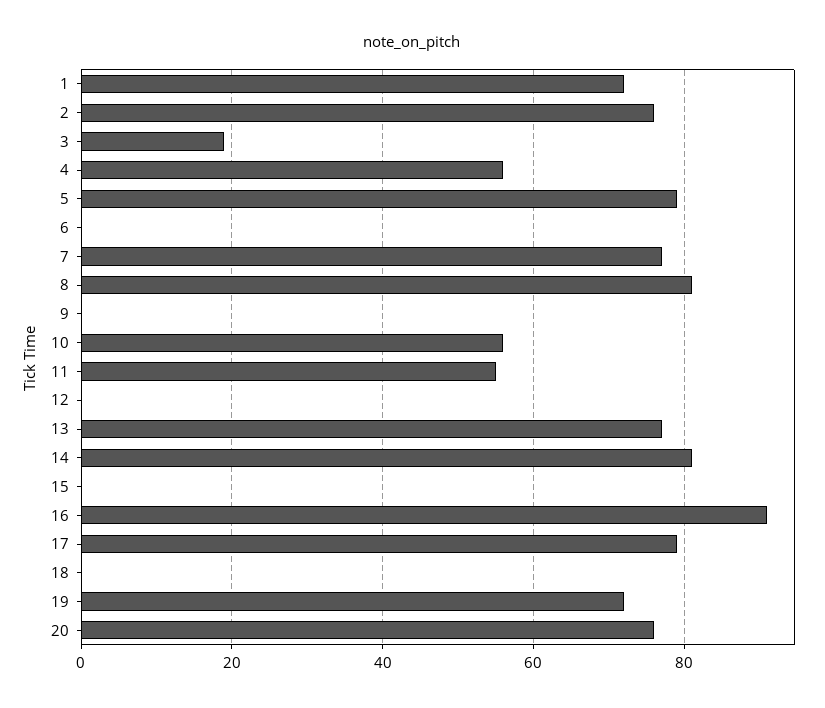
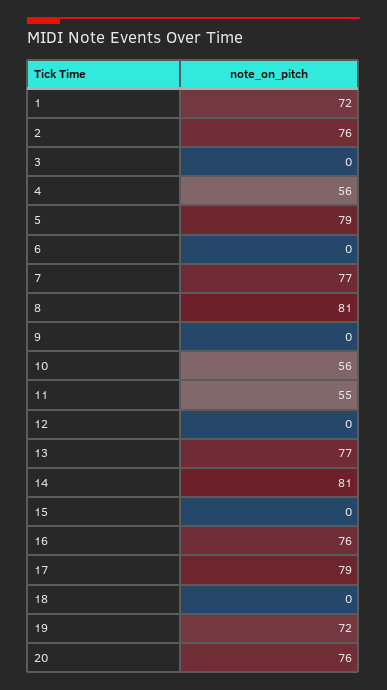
  {
    "1": 72,
    "2": 76,
-   "3": 20,
+   "3": 0,
    "4": 56,
    "5": 79,
    "6": 0,
    "7": 77,
    "8": 81,
    "9": 0,
    "10": 56,
    "11": 55,
    "12": 0,
    "13": 77,
    "14": 81,
    "15": 0,
-   "16": 90,
+   "16": 76,
    "17": 79,
    "18": 0,
    "19": 72,
    "20": 76
  }

